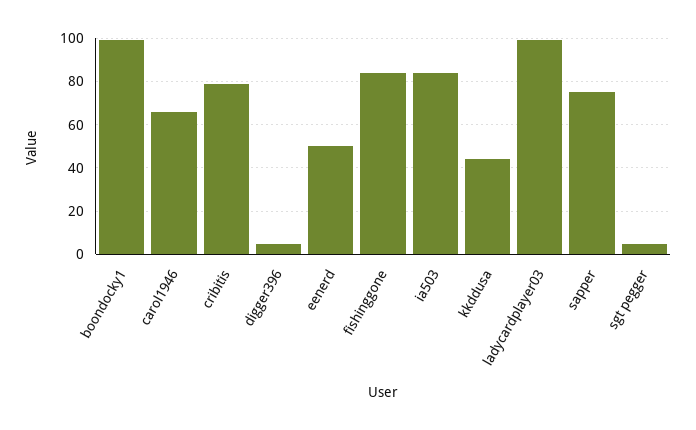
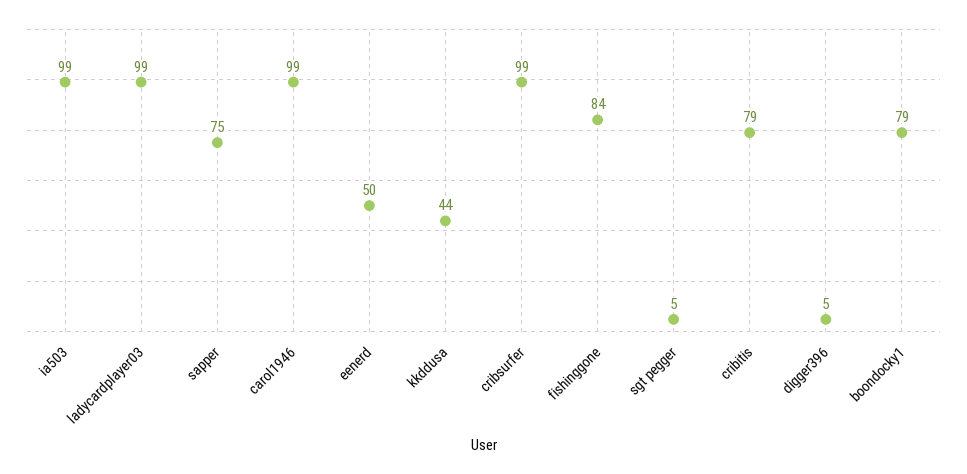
  {
-   "boondocky1": 100,
+   "boondocky1": 79,
-   "carol1946": 65,
+   "carol1946": 99,
    "cribitis": 79,
    "digger396": 5,
    "eenerd": 50,
    "fishinggone": 84,
-   "ia503": 85,
+   "ia503": 99,
    "kkddusa": 44,
    "ladycardplayer03": 99,
    "sapper": 75,
-   "sgt pegger": 5
+   "sgt pegger": 5,
+   "cribsurfer": 99
  }

